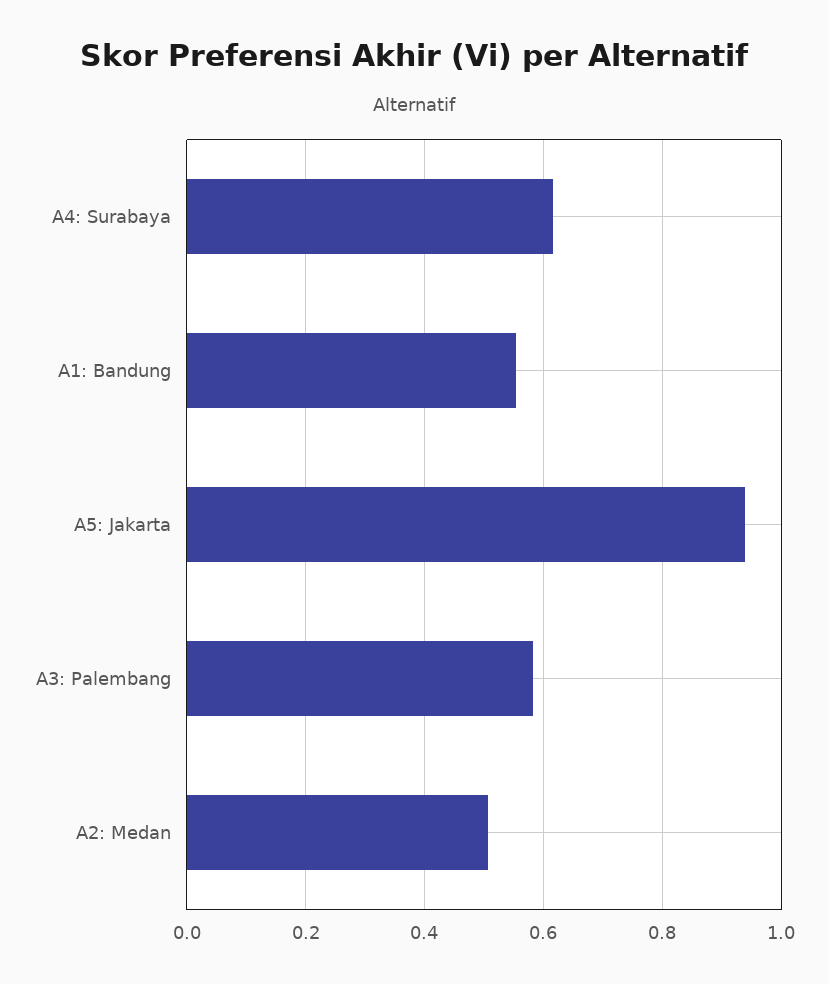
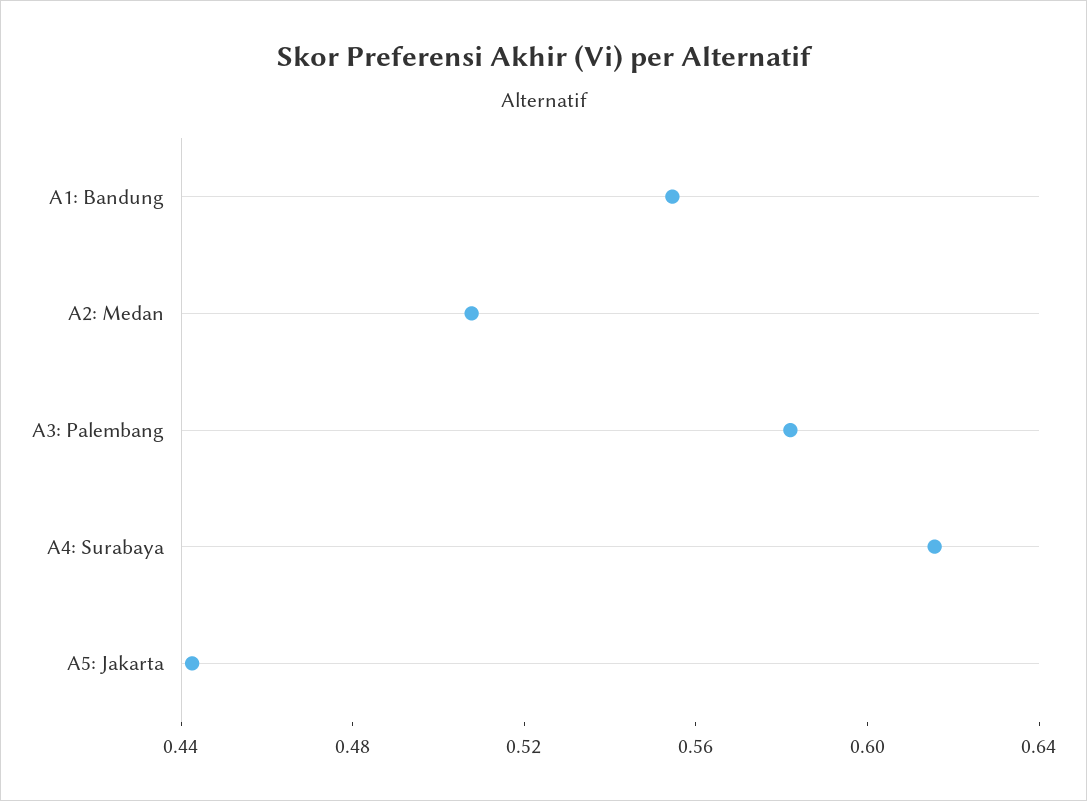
  {
    "A4: Surabaya": 0.62,
    "A1: Bandung": 0.55,
-   "A5: Jakarta": 0.94,
+   "A5: Jakarta": 0.44,
    "A3: Palembang": 0.58,
    "A2: Medan": 0.51
  }

